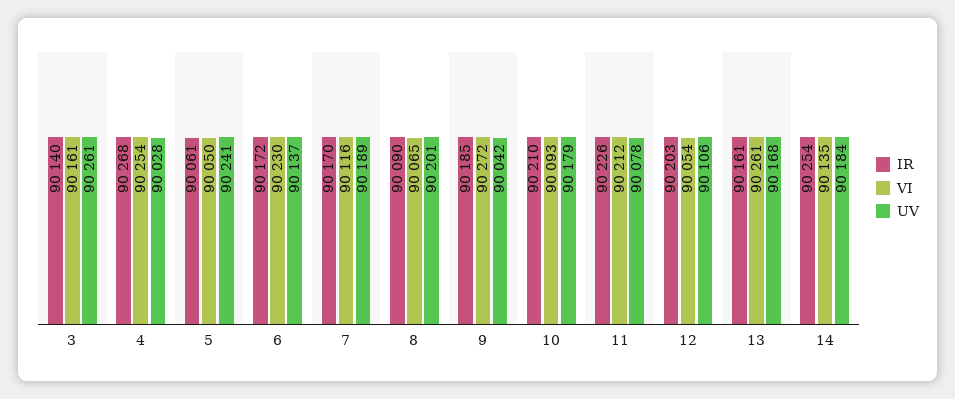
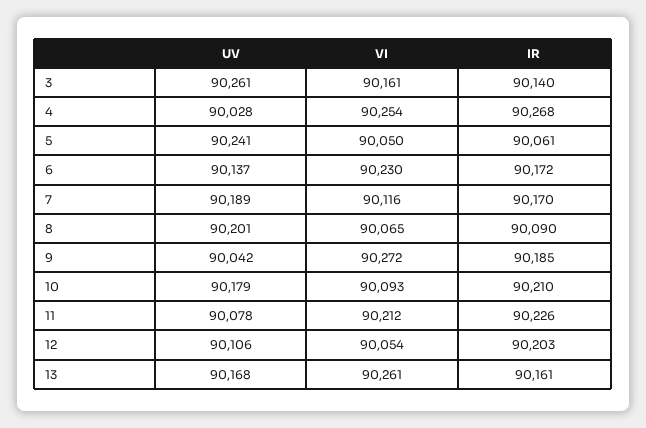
  {
    "IR": {
      "3": 90140,
      "4": 90268,
      "5": 90061,
      "6": 90172,
      "7": 90170,
      "8": 90090,
      "9": 90185,
      "10": 90210,
      "11": 90226,
      "12": 90203,
-     "13": 90161,
+     "13": 90161
-     "14": 90254
    },
    "VI": {
      "3": 90161,
      "4": 90254,
      "5": 90050,
      "6": 90230,
      "7": 90116,
      "8": 90065,
      "9": 90272,
      "10": 90093,
      "11": 90212,
      "12": 90054,
-     "13": 90261,
+     "13": 90261
-     "14": 90135
    },
    "UV": {
      "3": 90261,
      "4": 90028,
      "5": 90241,
      "6": 90137,
      "7": 90189,
      "8": 90201,
      "9": 90042,
      "10": 90179,
      "11": 90078,
      "12": 90106,
-     "13": 90168,
+     "13": 90168
-     "14": 90184
    }
  }

